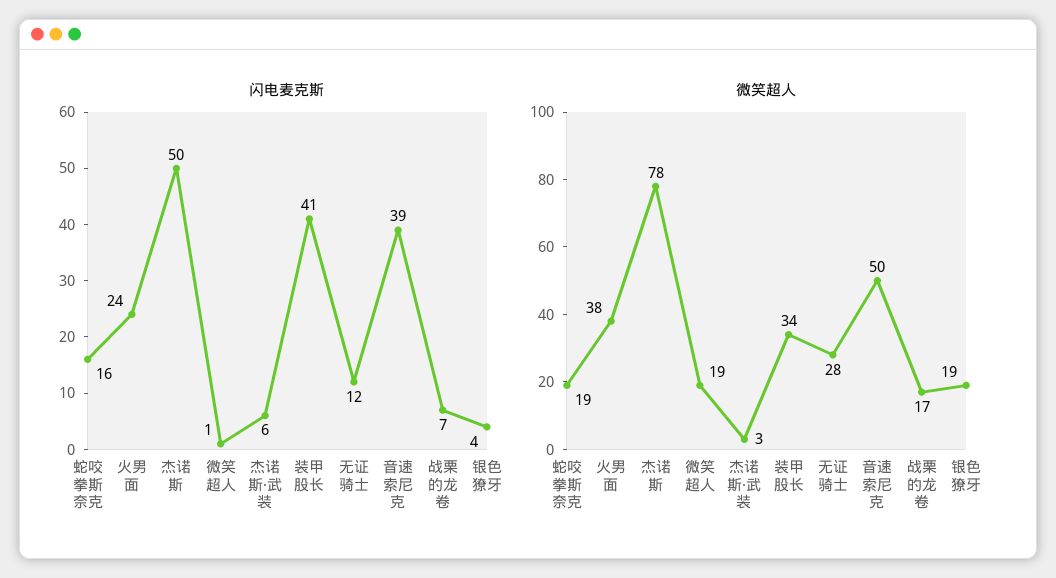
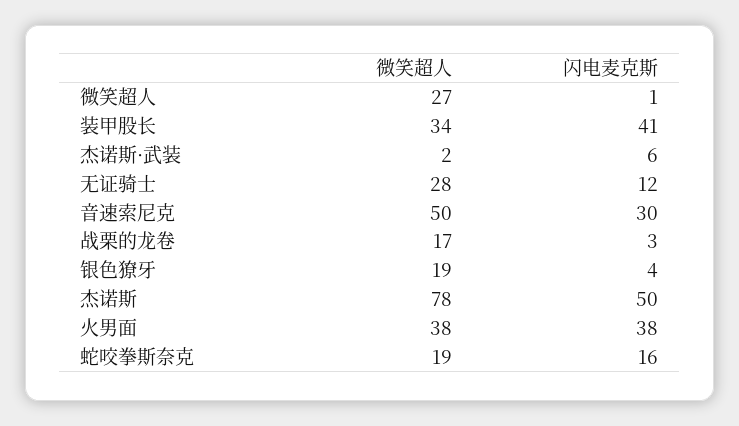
  {
    "闪电麦克斯": {
      "蛇咬拳斯奈克": 16,
-     "火男面": 24,
+     "火男面": 38,
      "杰诺斯": 50,
      "微笑超人": 1,
      "杰诺斯·武装": 6,
      "装甲股长": 41,
      "无证骑士": 12,
-     "音速索尼克": 39,
+     "音速索尼克": 30,
-     "战栗的龙卷": 7,
+     "战栗的龙卷": 3,
      "银色獠牙": 4
    },
    "微笑超人": {
      "蛇咬拳斯奈克": 19,
      "火男面": 38,
      "杰诺斯": 78,
-     "微笑超人": 19,
+     "微笑超人": 27,
-     "杰诺斯·武装": 3,
+     "杰诺斯·武装": 2,
      "装甲股长": 34,
      "无证骑士": 28,
      "音速索尼克": 50,
      "战栗的龙卷": 17,
      "银色獠牙": 19
    }
  }

